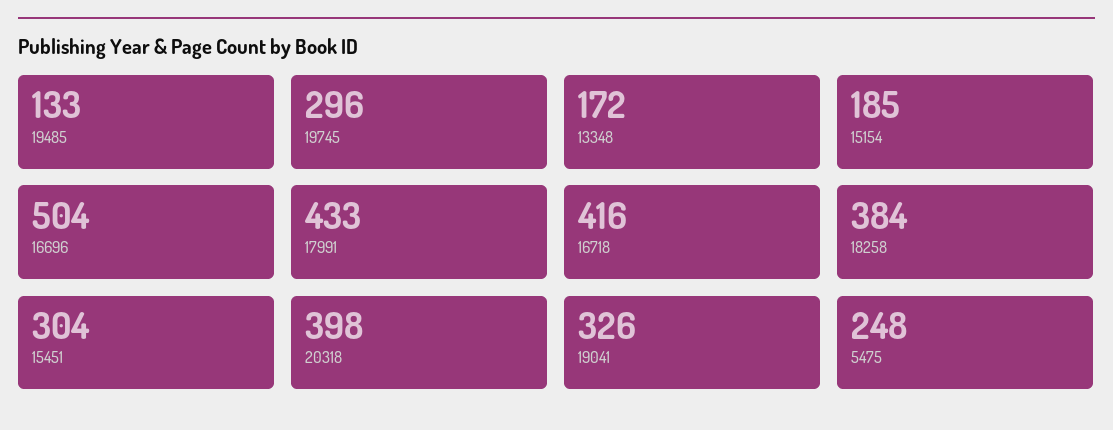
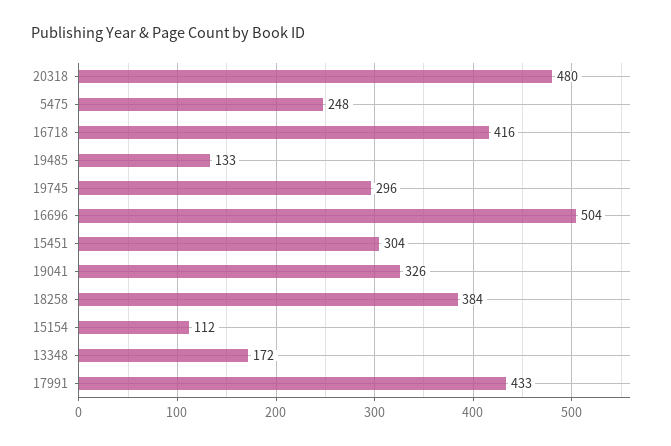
  {
    "19485": 133,
    "19745": 296,
    "13348": 172,
-   "15154": 185,
+   "15154": 112,
    "16696": 504,
    "17991": 433,
    "16718": 416,
    "18258": 384,
    "15451": 304,
-   "20318": 398,
+   "20318": 480,
    "19041": 326,
    "5475": 248
  }

